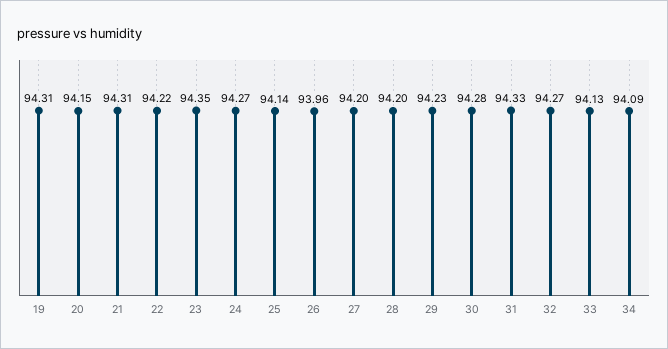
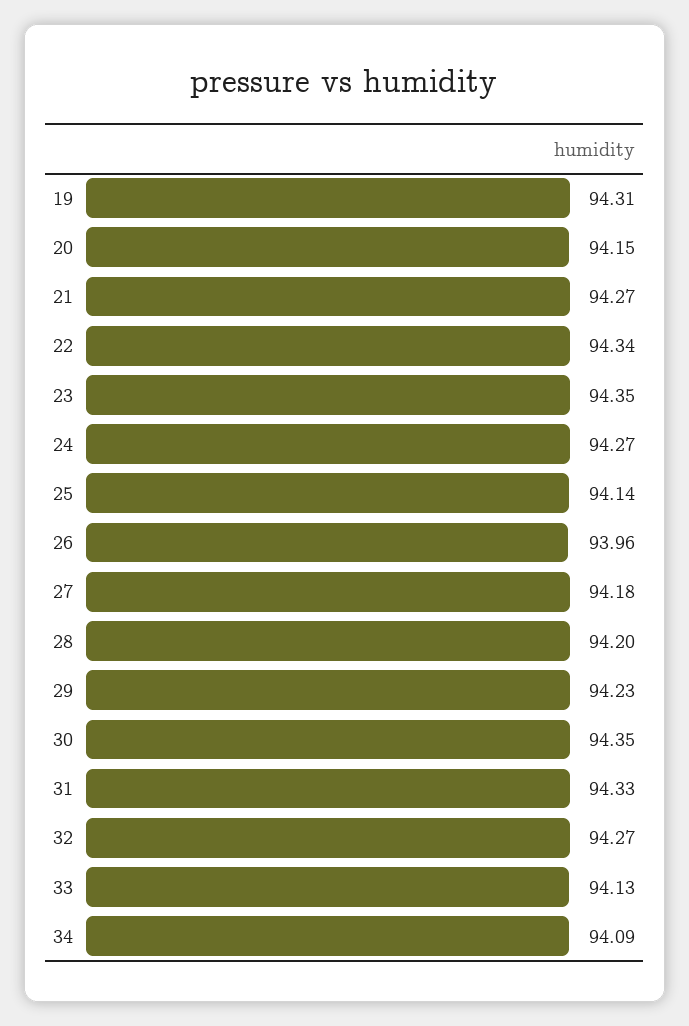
  {
    "19": 94.31,
    "20": 94.15,
-   "21": 94.31,
+   "21": 94.27,
-   "22": 94.22,
+   "22": 94.34,
    "23": 94.35,
    "24": 94.27,
    "25": 94.14,
    "26": 93.96,
-   "27": 94.2,
+   "27": 94.18,
    "28": 94.2,
    "29": 94.23,
-   "30": 94.28,
+   "30": 94.35,
    "31": 94.33,
    "32": 94.27,
    "33": 94.13,
    "34": 94.09
  }

